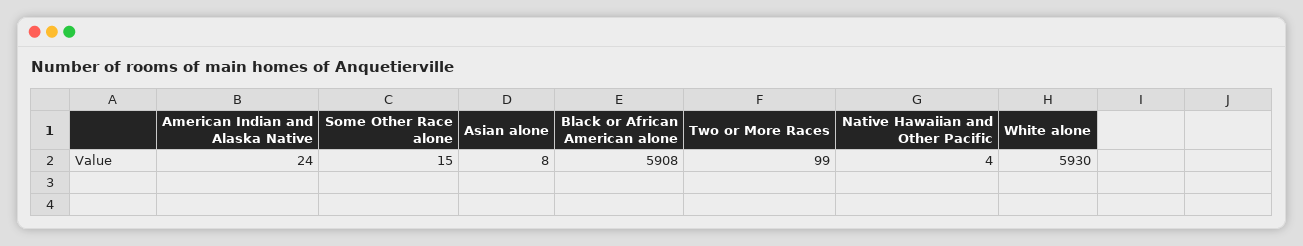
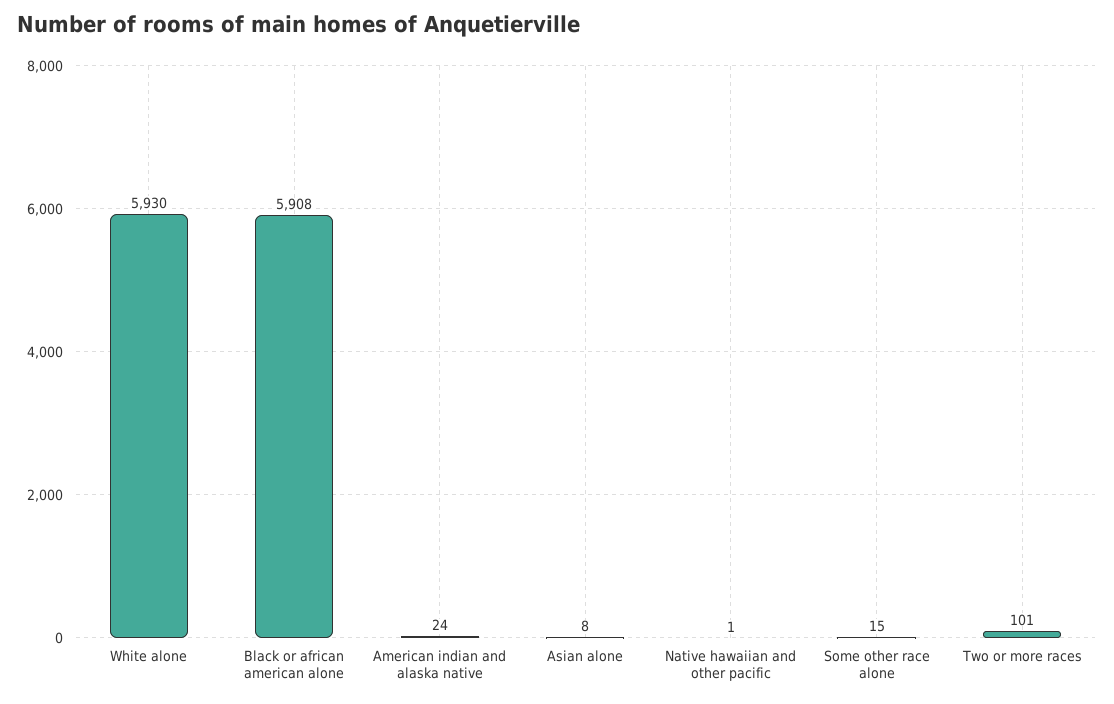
  {
    "American Indian and Alaska Native": 24,
    "Some Other Race alone": 15,
    "Asian alone": 8,
    "Black or African American alone": 5908,
-   "Two or More Races": 99,
+   "Two or More Races": 101,
-   "Native Hawaiian and Other Pacific": 4,
+   "Native Hawaiian and Other Pacific": 1,
    "White alone": 5930
  }

